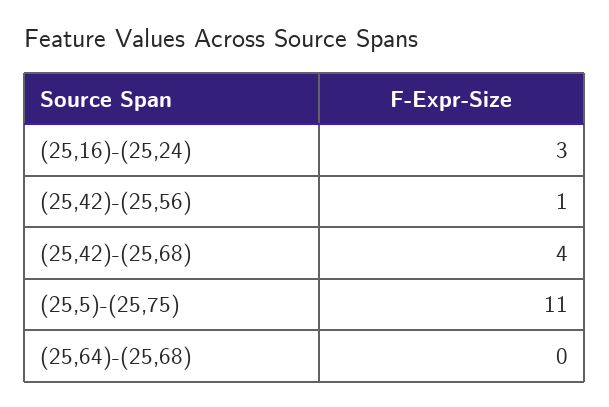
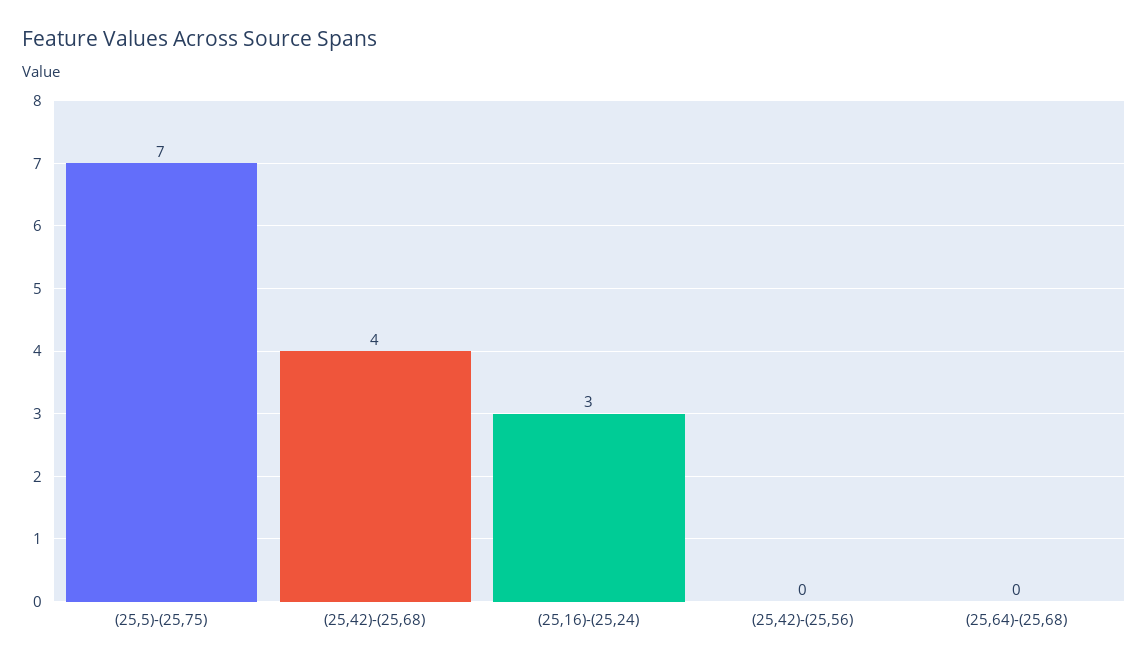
  {
    "(25,16)-(25,24)": 3,
-   "(25,42)-(25,56)": 1,
+   "(25,42)-(25,56)": 0,
    "(25,42)-(25,68)": 4,
-   "(25,5)-(25,75)": 11,
+   "(25,5)-(25,75)": 7,
    "(25,64)-(25,68)": 0
  }

